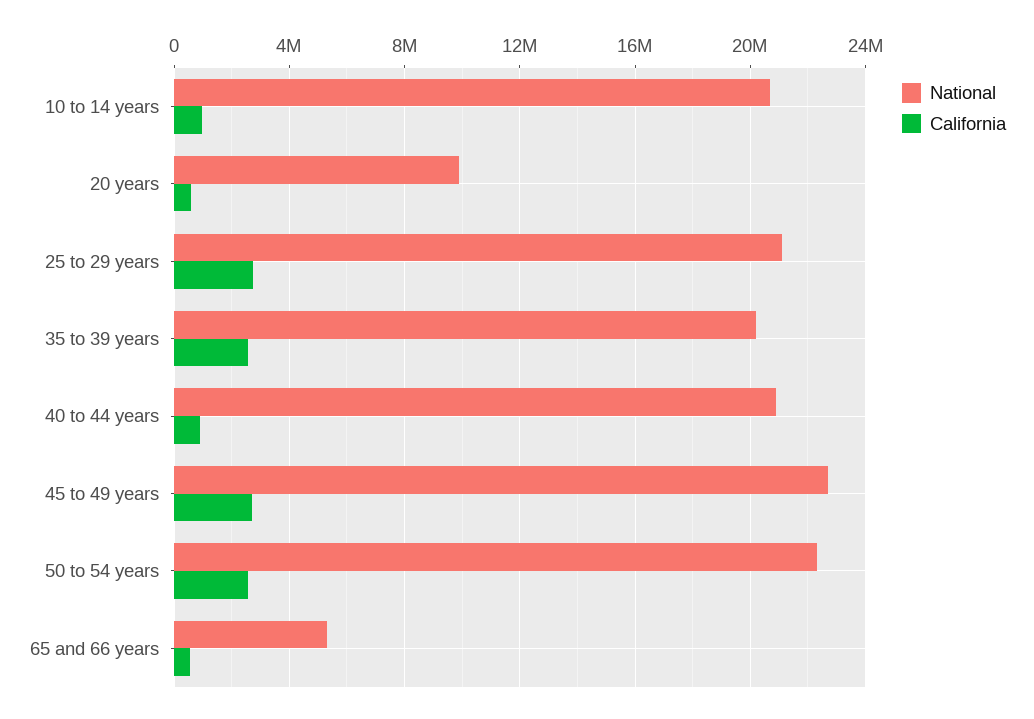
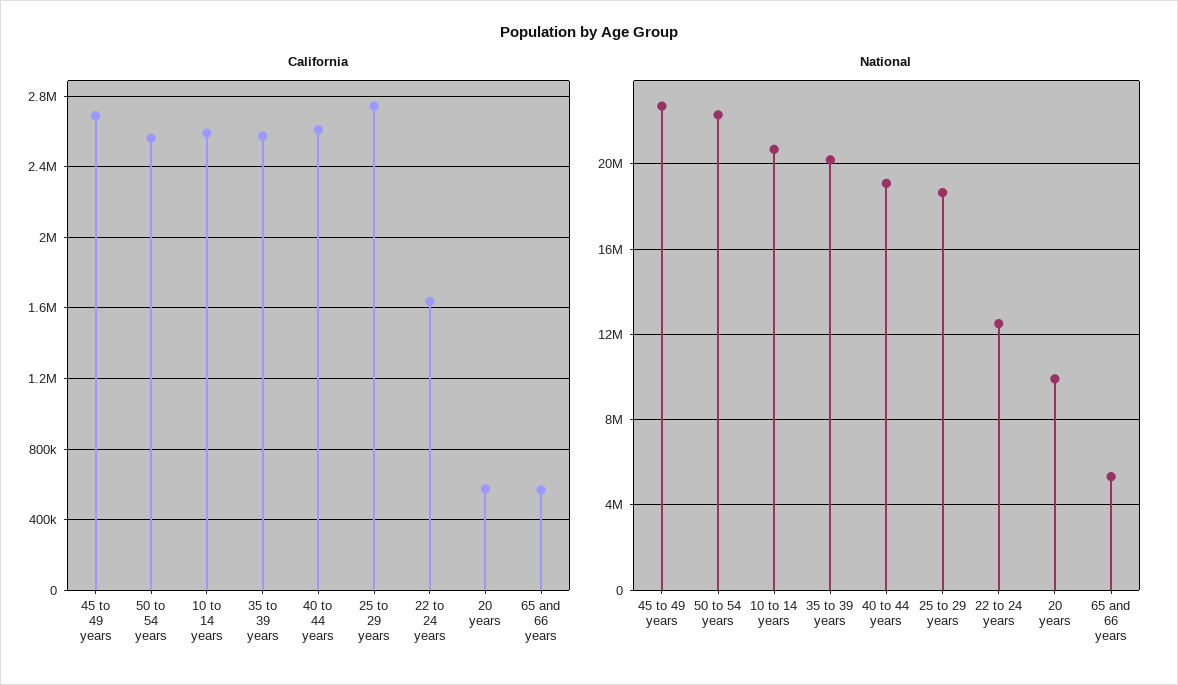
  {
    "National": {
      "10 to 14 years": 20500000,
      "20 years": 10000000,
-     "25 to 29 years": 21000000,
+     "25 to 29 years": 18500000,
      "35 to 39 years": 20000000,
-     "40 to 44 years": 21000000,
+     "40 to 44 years": 19000000,
      "45 to 49 years": 22500000,
      "50 to 54 years": 22500000,
-     "65 and 66 years": 5500000
+     "65 and 66 years": 5500000,
+     "22 to 24 years": 12500000
    },
    "California": {
-     "10 to 14 years": 1000000,
+     "10 to 14 years": 2600000,
      "20 years": 550000,
      "25 to 29 years": 2750000,
      "35 to 39 years": 2550000,
-     "40 to 44 years": 1000000,
+     "40 to 44 years": 2600000,
      "45 to 49 years": 2700000,
      "50 to 54 years": 2550000,
-     "65 and 66 years": 550000
+     "65 and 66 years": 550000,
+     "22 to 24 years": 1650000
    }
  }

